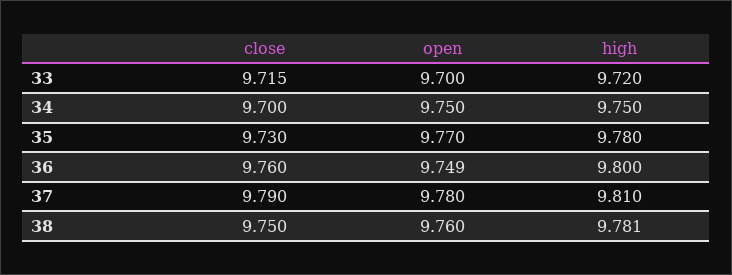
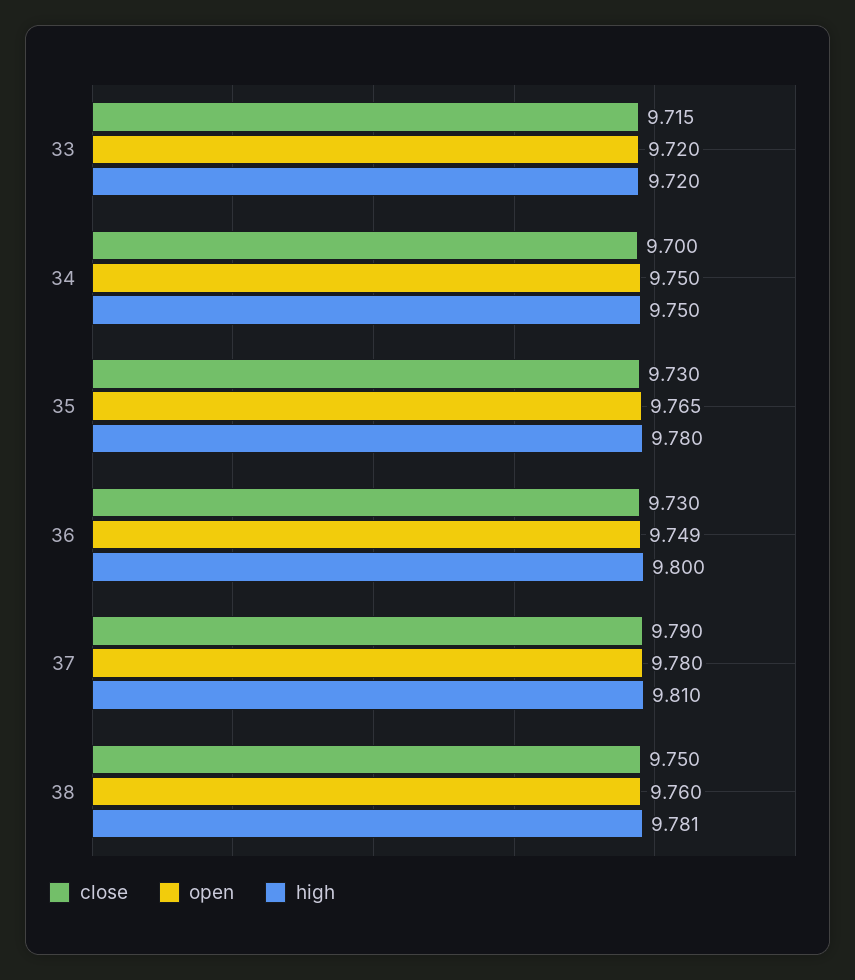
  {
    "close": {
      "33": 9.715,
      "34": 9.7,
      "35": 9.73,
-     "36": 9.76,
+     "36": 9.73,
      "37": 9.79,
      "38": 9.75
    },
    "open": {
-     "33": 9.7,
+     "33": 9.72,
      "34": 9.75,
-     "35": 9.77,
+     "35": 9.765,
      "36": 9.749,
      "37": 9.78,
      "38": 9.76
    },
    "high": {
      "33": 9.72,
      "34": 9.75,
      "35": 9.78,
      "36": 9.8,
      "37": 9.81,
      "38": 9.781
    }
  }

